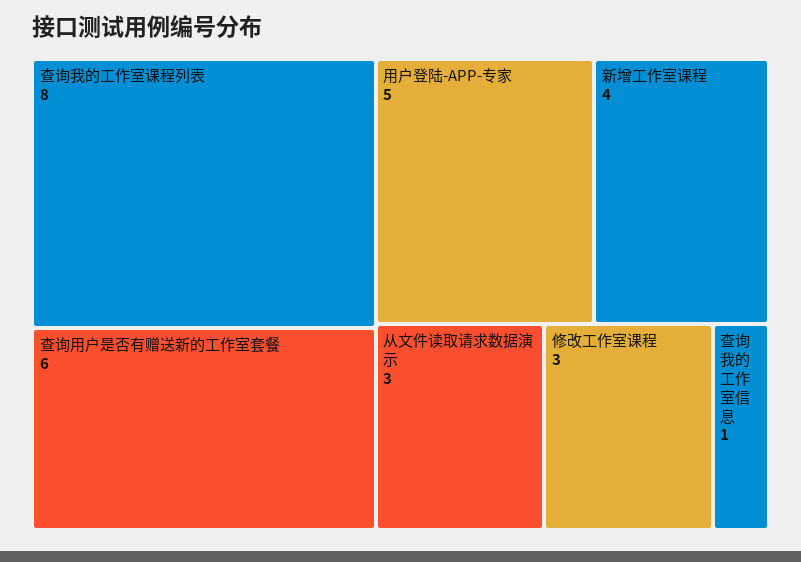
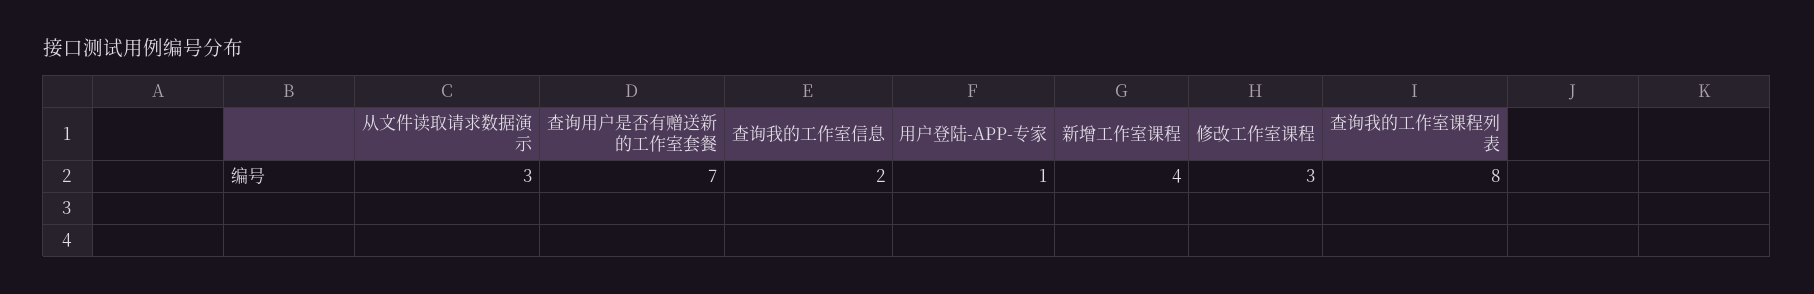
  {
    "查询我的工作室课程列表": 8,
-   "查询用户是否有赠送新的工作室套餐": 6,
+   "查询用户是否有赠送新的工作室套餐": 7,
-   "用户登陆-APP-专家": 5,
+   "用户登陆-APP-专家": 1,
    "新增工作室课程": 4,
    "从文件读取请求数据演示": 3,
    "修改工作室课程": 3,
-   "查询我的工作室信息": 1
+   "查询我的工作室信息": 2
  }

